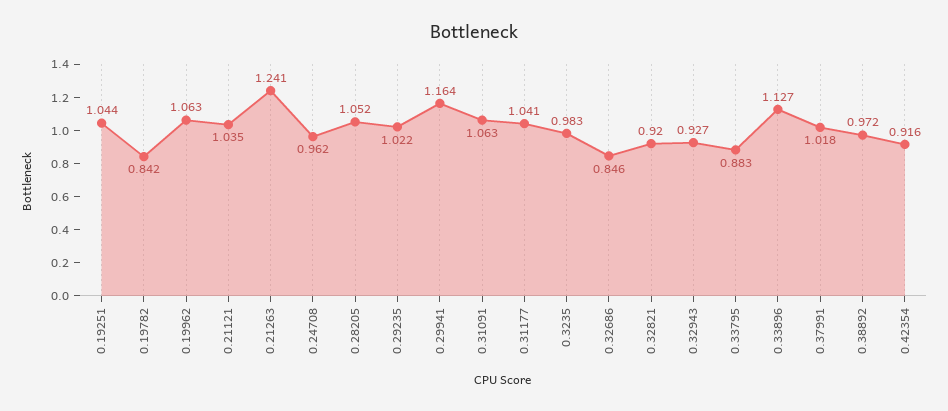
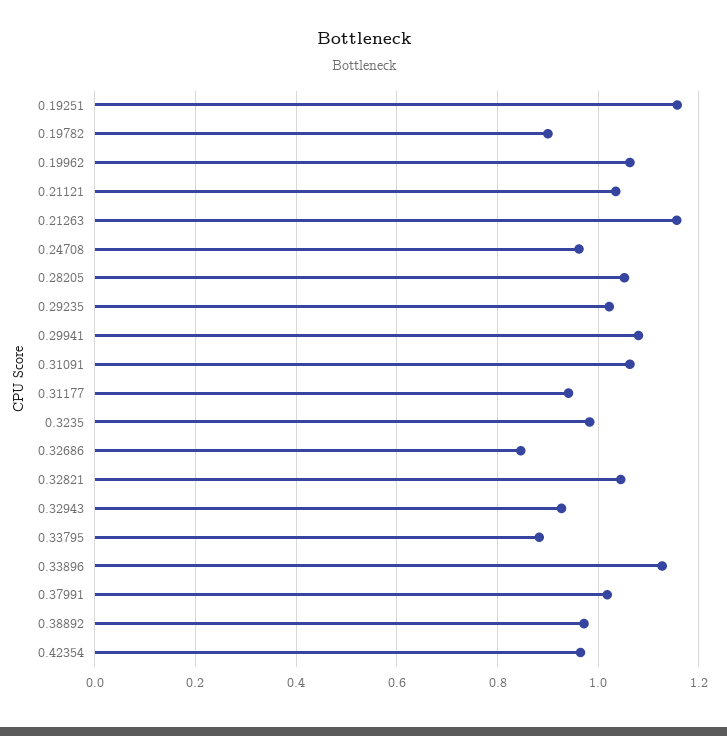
  {
-   "0.19251": 1.044,
+   "0.19251": 1.16,
-   "0.19782": 0.842,
+   "0.19782": 0.9,
    "0.19962": 1.063,
    "0.21121": 1.035,
-   "0.21263": 1.241,
+   "0.21263": 1.16,
    "0.24708": 0.962,
    "0.28205": 1.052,
    "0.29235": 1.022,
-   "0.29941": 1.164,
+   "0.29941": 1.08,
    "0.31091": 1.063,
-   "0.31177": 1.041,
+   "0.31177": 0.94,
    "0.3235": 0.983,
    "0.32686": 0.846,
-   "0.32821": 0.92,
+   "0.32821": 1.04,
    "0.32943": 0.927,
    "0.33795": 0.883,
    "0.33896": 1.127,
    "0.37991": 1.018,
    "0.38892": 0.972,
-   "0.42354": 0.916
+   "0.42354": 0.96
  }

